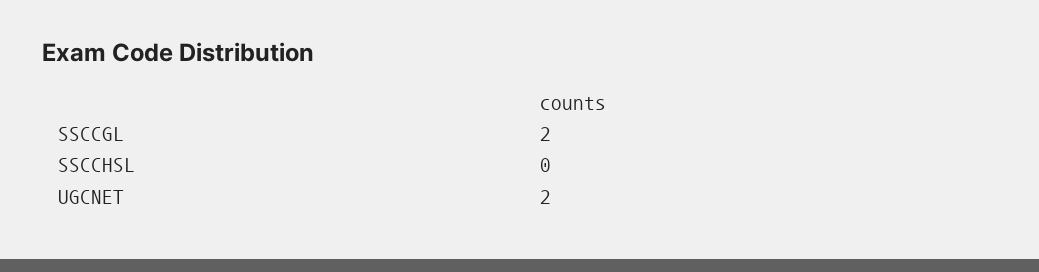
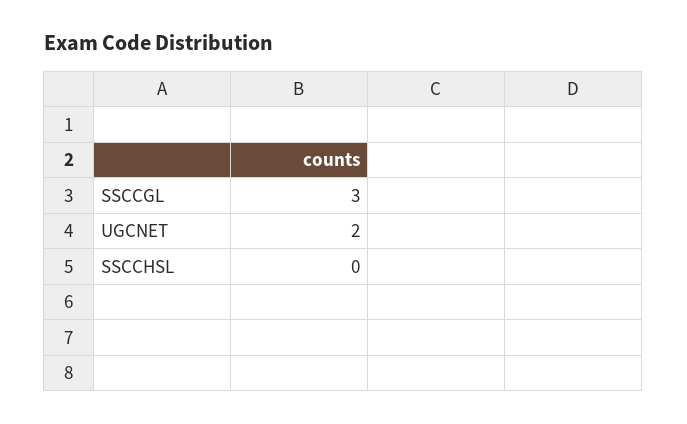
  {
-   "SSCCGL": 2,
+   "SSCCGL": 3,
    "SSCCHSL": 0,
    "UGCNET": 2
  }

